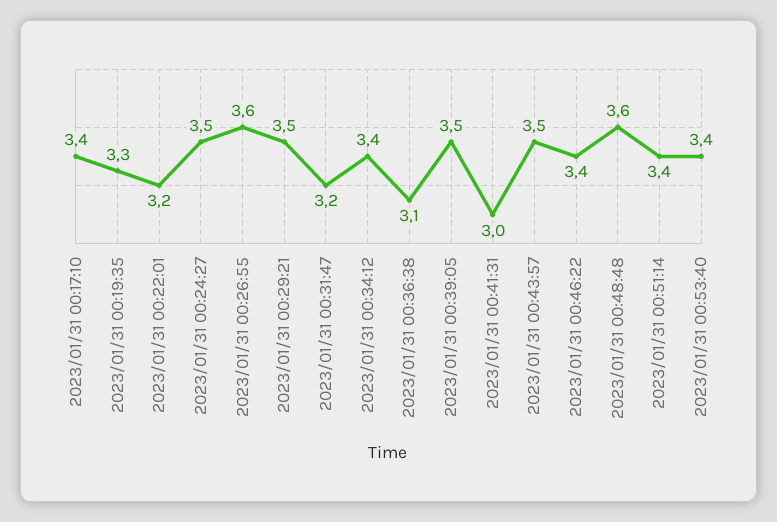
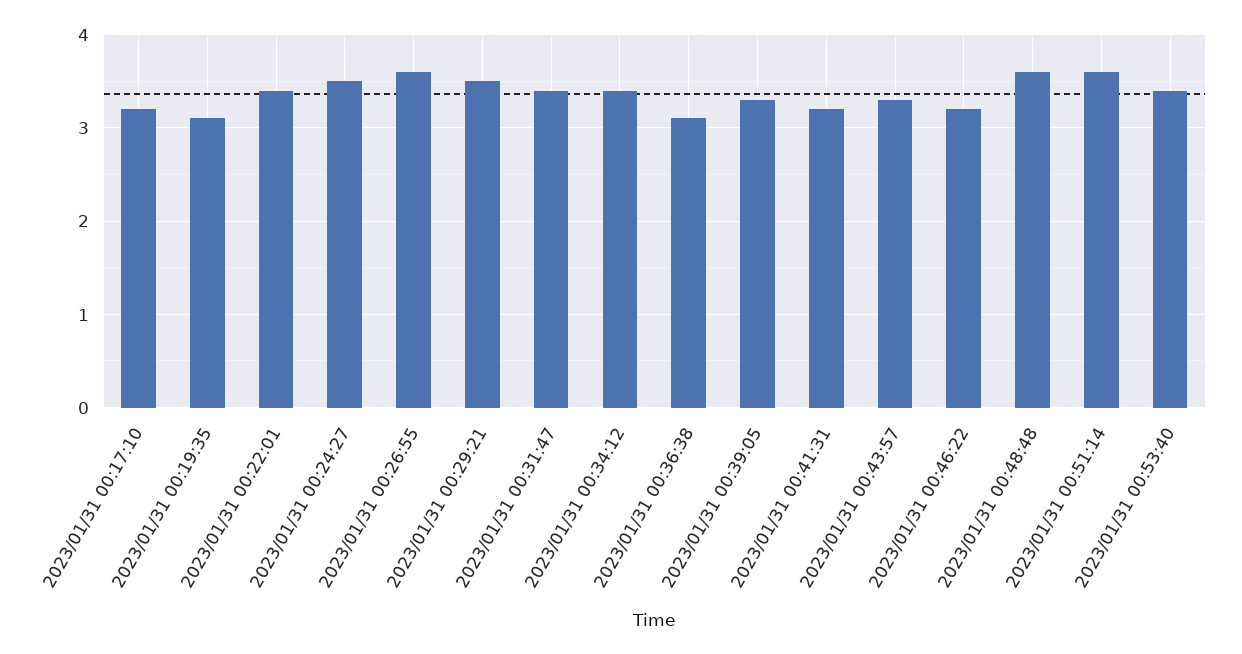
  {
-   "2023/01/31 00:17:10": 3.4,
+   "2023/01/31 00:17:10": 3.2,
-   "2023/01/31 00:19:35": 3.3,
+   "2023/01/31 00:19:35": 3.1,
-   "2023/01/31 00:22:01": 3.2,
+   "2023/01/31 00:22:01": 3.4,
    "2023/01/31 00:24:27": 3.5,
    "2023/01/31 00:26:55": 3.6,
    "2023/01/31 00:29:21": 3.5,
-   "2023/01/31 00:31:47": 3.2,
+   "2023/01/31 00:31:47": 3.4,
    "2023/01/31 00:34:12": 3.4,
    "2023/01/31 00:36:38": 3.1,
-   "2023/01/31 00:39:05": 3.5,
+   "2023/01/31 00:39:05": 3.3,
-   "2023/01/31 00:41:31": 3,
+   "2023/01/31 00:41:31": 3.2,
-   "2023/01/31 00:43:57": 3.5,
+   "2023/01/31 00:43:57": 3.3,
-   "2023/01/31 00:46:22": 3.4,
+   "2023/01/31 00:46:22": 3.2,
    "2023/01/31 00:48:48": 3.6,
-   "2023/01/31 00:51:14": 3.4,
+   "2023/01/31 00:51:14": 3.6,
    "2023/01/31 00:53:40": 3.4
  }

